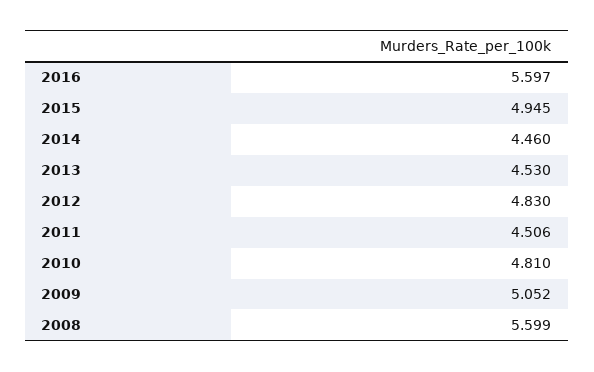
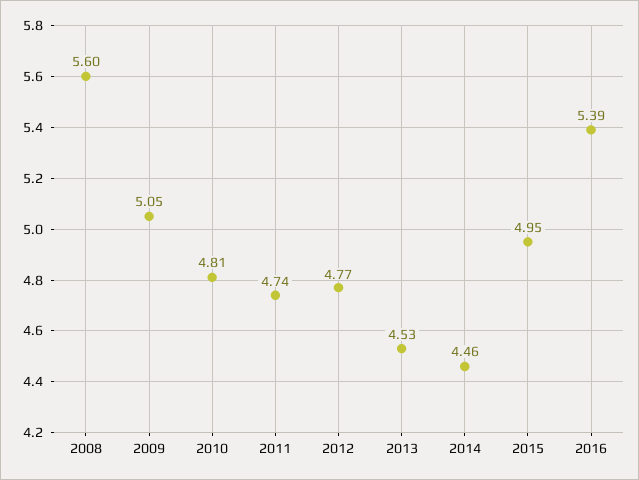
  {
-   "2016": 5.597,
+   "2016": 5.39,
    "2015": 4.945,
    "2014": 4.46,
    "2013": 4.53,
-   "2012": 4.83,
+   "2012": 4.77,
-   "2011": 4.506,
+   "2011": 4.74,
    "2010": 4.81,
    "2009": 5.052,
    "2008": 5.599
  }

